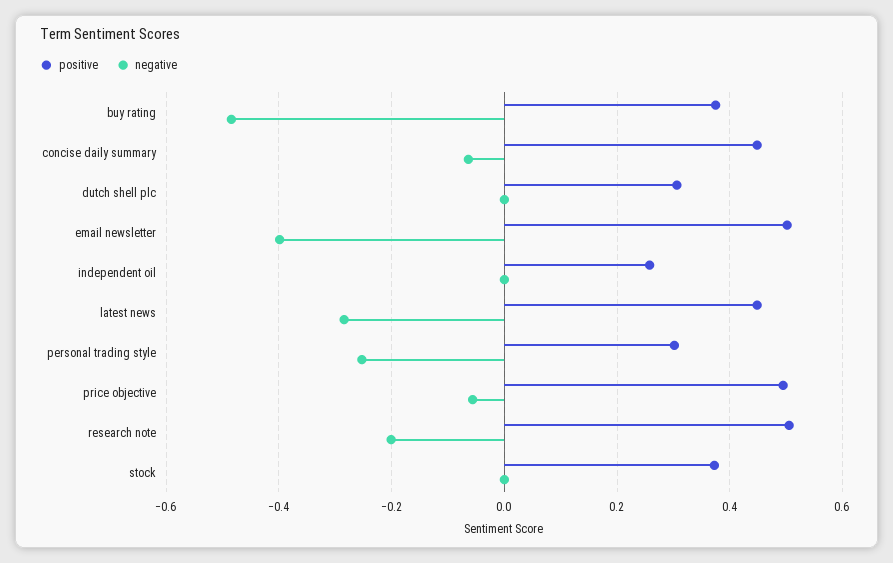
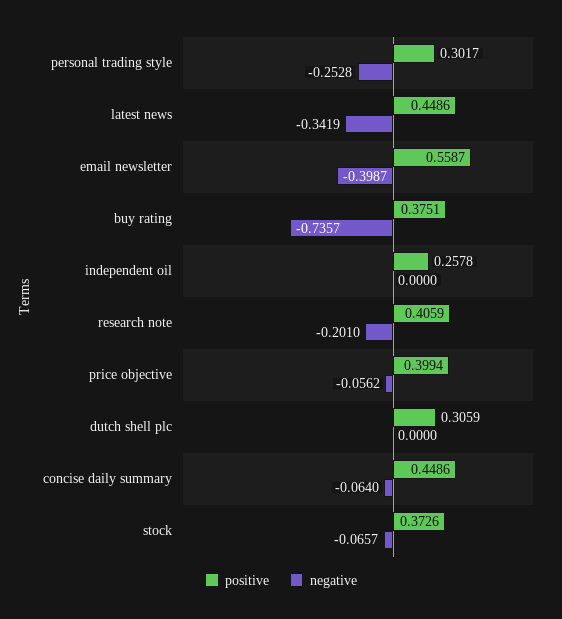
  {
    "positive": {
      "buy rating": 0.3751,
      "concise daily summary": 0.4486,
      "dutch shell plc": 0.3059,
-     "email newsletter": 0.5,
+     "email newsletter": 0.5587,
      "independent oil": 0.2578,
      "latest news": 0.4486,
      "personal trading style": 0.3017,
-     "price objective": 0.5,
+     "price objective": 0.3994,
-     "research note": 0.5,
+     "research note": 0.4059,
      "stock": 0.3726
    },
    "negative": {
-     "buy rating": -0.48,
+     "buy rating": -0.7357,
      "concise daily summary": -0.064,
      "dutch shell plc": 0,
      "email newsletter": -0.3987,
      "independent oil": 0,
-     "latest news": -0.28,
+     "latest news": -0.3419,
      "personal trading style": -0.2528,
      "price objective": -0.0562,
      "research note": -0.201,
-     "stock": 0
+     "stock": -0.0657
    }
  }

